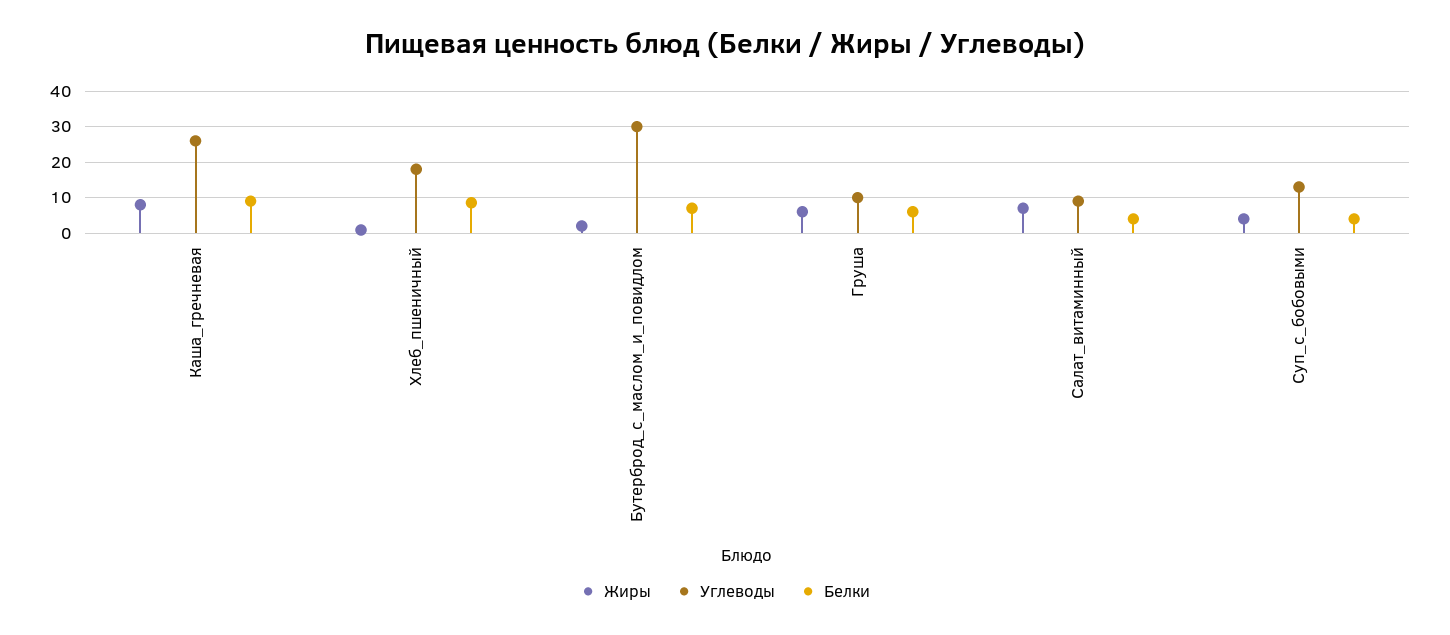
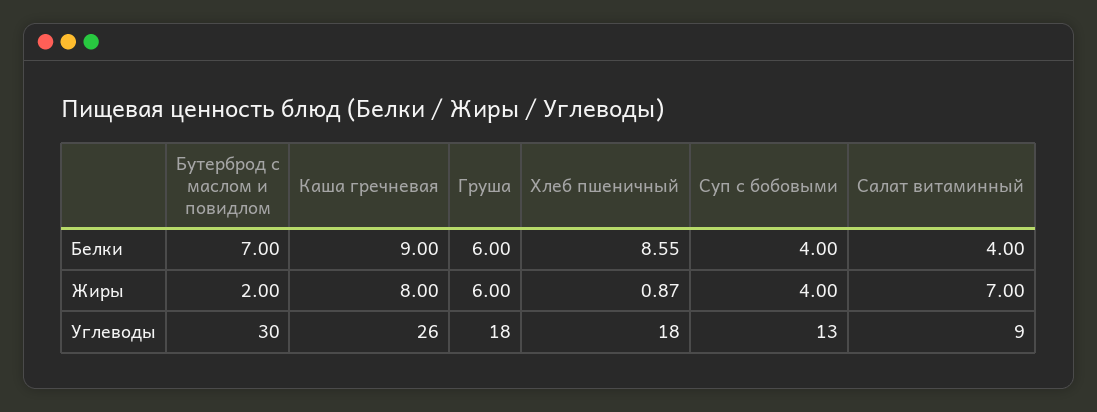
  {
    "Жиры": {
      "Каша_гречневая": 8,
      "Хлеб_пшеничный": 0.87,
      "Бутерброд_с_маслом_и_повидлом": 2,
      "Груша": 6,
      "Салат_витаминный": 7,
      "Суп_с_бобовыми": 4
    },
    "Углеводы": {
      "Каша_гречневая": 26,
      "Хлеб_пшеничный": 18,
      "Бутерброд_с_маслом_и_повидлом": 30,
-     "Груша": 10,
+     "Груша": 18,
      "Салат_витаминный": 9,
      "Суп_с_бобовыми": 13
    },
    "Белки": {
      "Каша_гречневая": 9,
      "Хлеб_пшеничный": 8.55,
      "Бутерброд_с_маслом_и_повидлом": 7,
      "Груша": 6,
      "Салат_витаминный": 4,
      "Суп_с_бобовыми": 4
    }
  }

